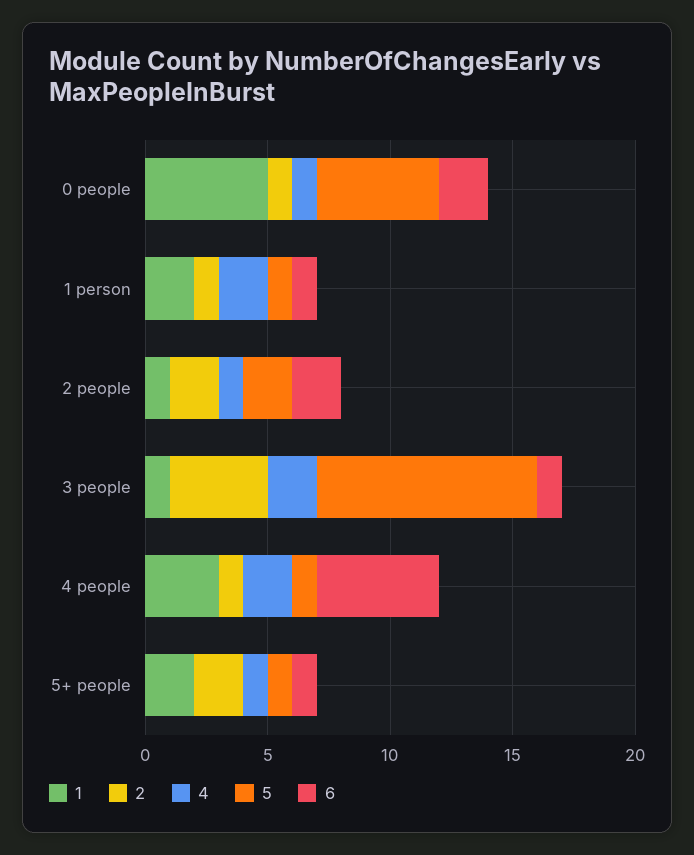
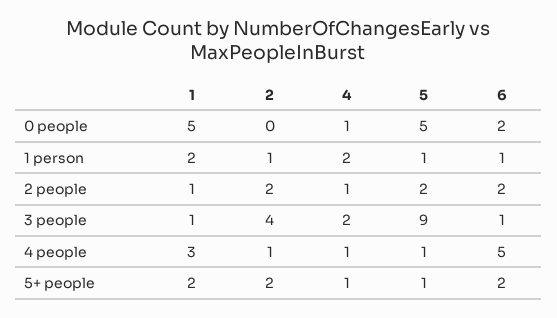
  {
    "1": {
      "0 people": 5,
      "1 person": 2,
      "2 people": 1,
      "3 people": 1,
      "4 people": 3,
      "5+ people": 2
    },
    "2": {
-     "0 people": 1,
+     "0 people": 0,
      "1 person": 1,
      "2 people": 2,
      "3 people": 4,
      "4 people": 1,
      "5+ people": 2
    },
    "4": {
      "0 people": 1,
      "1 person": 2,
      "2 people": 1,
      "3 people": 2,
-     "4 people": 2,
+     "4 people": 1,
      "5+ people": 1
    },
    "5": {
      "0 people": 5,
      "1 person": 1,
      "2 people": 2,
      "3 people": 9,
      "4 people": 1,
      "5+ people": 1
    },
    "6": {
      "0 people": 2,
      "1 person": 1,
      "2 people": 2,
      "3 people": 1,
      "4 people": 5,
-     "5+ people": 1
+     "5+ people": 2
    }
  }

